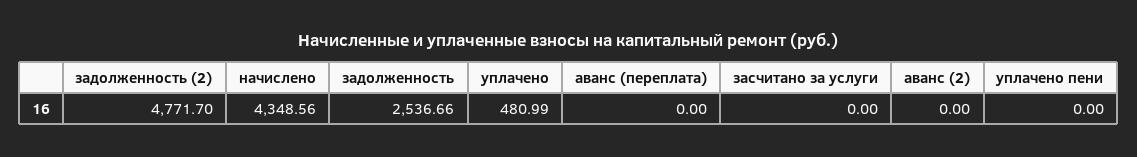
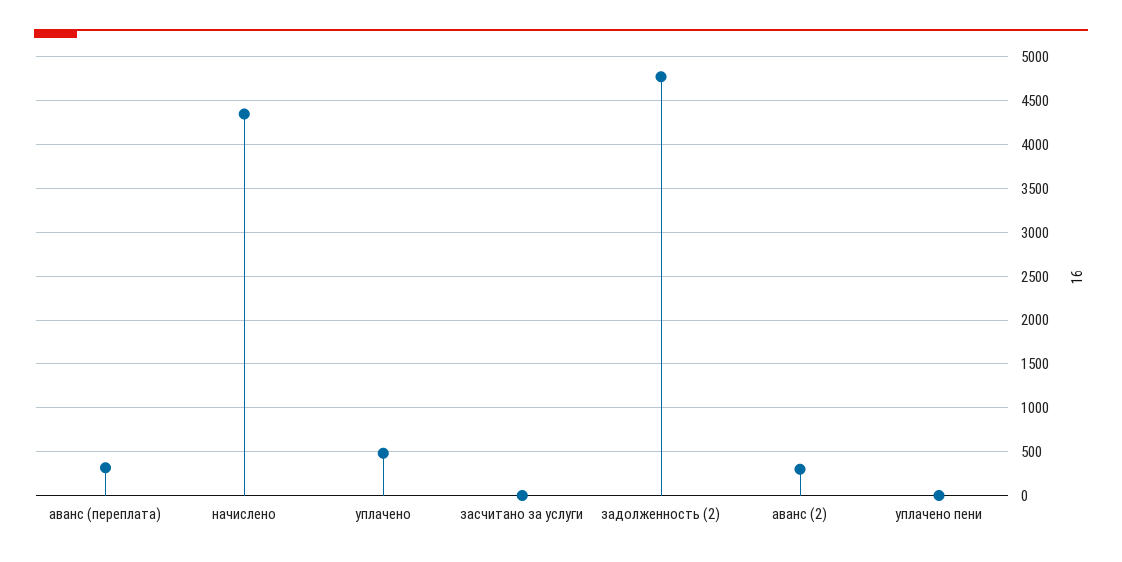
  {
    "задолженность (2)": 4771.7,
    "начислено": 4348.56,
-   "задолженность": 2536.66,
    "уплачено": 480.99,
-   "аванс (переплата)": 0,
+   "аванс (переплата)": 300,
    "засчитано за услуги": 0,
-   "аванс (2)": 0,
+   "аванс (2)": 300,
    "уплачено пени": 0
  }

